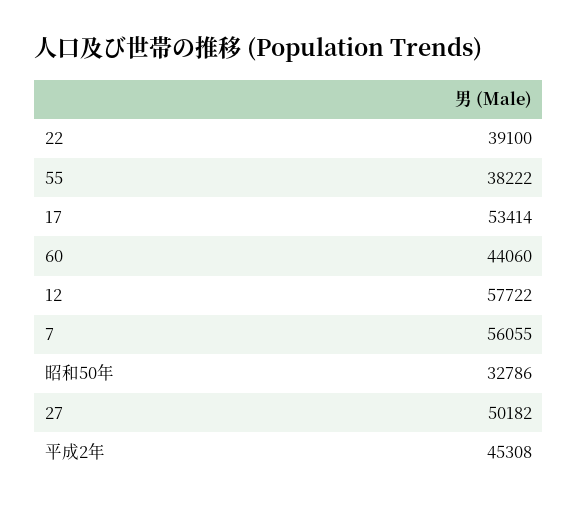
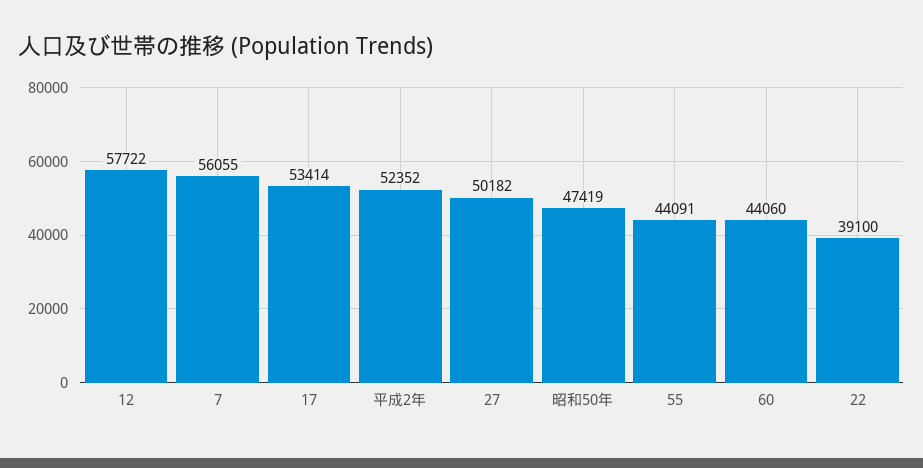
  {
    "22": 39100,
-   "55": 38222,
+   "55": 44091,
    "17": 53414,
    "60": 44060,
    "12": 57722,
    "7": 56055,
-   "昭和50年": 32786,
+   "昭和50年": 47419,
    "27": 50182,
-   "平成2年": 45308
+   "平成2年": 52352
  }

